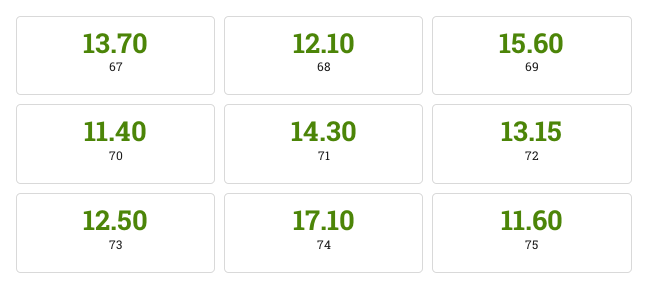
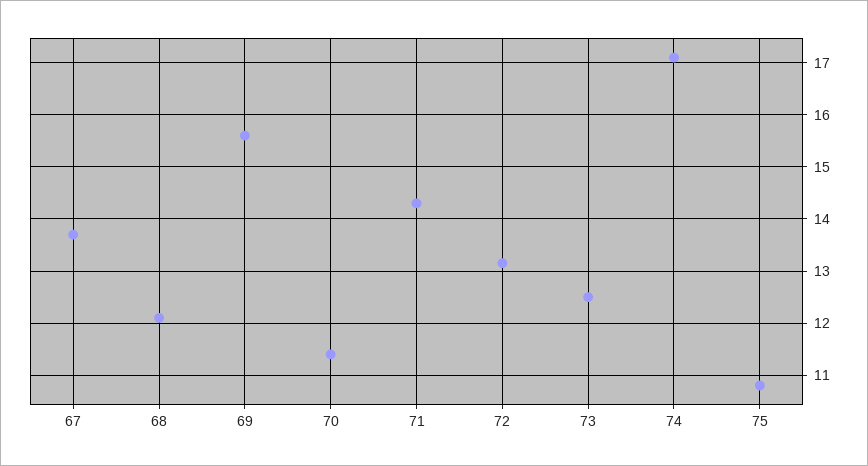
  {
    "67": 13.7,
    "68": 12.1,
    "69": 15.6,
    "70": 11.4,
    "71": 14.3,
    "72": 13.15,
    "73": 12.5,
    "74": 17.1,
-   "75": 11.6
+   "75": 10.8
  }

